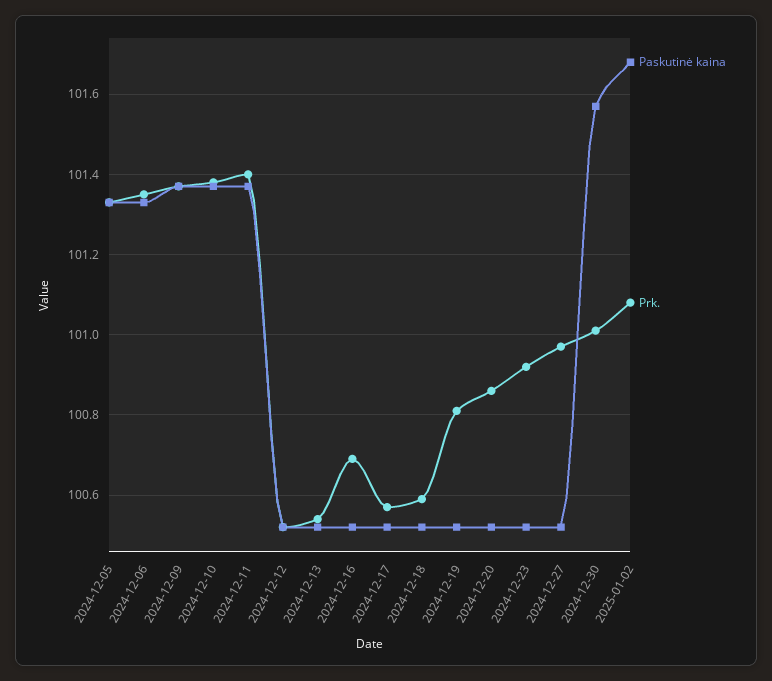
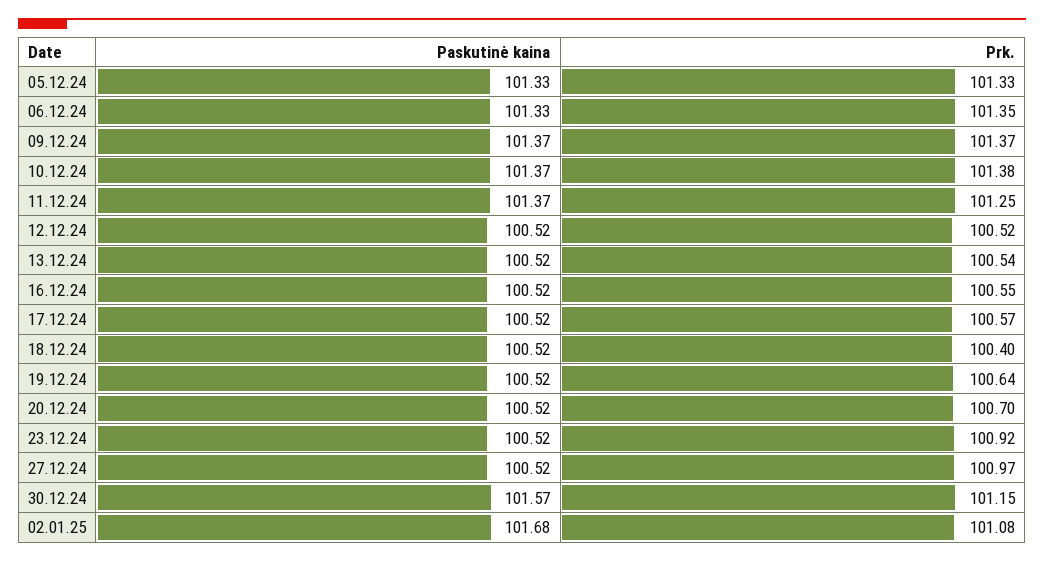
  {
    "Paskutinė kaina": {
      "2024-12-05": 101.33,
      "2024-12-06": 101.33,
      "2024-12-09": 101.37,
      "2024-12-10": 101.37,
      "2024-12-11": 101.37,
      "2024-12-12": 100.52,
      "2024-12-13": 100.52,
      "2024-12-16": 100.52,
      "2024-12-17": 100.52,
      "2024-12-18": 100.52,
      "2024-12-19": 100.52,
      "2024-12-20": 100.52,
      "2024-12-23": 100.52,
      "2024-12-27": 100.52,
      "2024-12-30": 101.57,
      "2025-01-02": 101.68
    },
    "Prk.": {
      "2024-12-05": 101.33,
      "2024-12-06": 101.35,
      "2024-12-09": 101.37,
      "2024-12-10": 101.38,
-     "2024-12-11": 101.4,
+     "2024-12-11": 101.25,
      "2024-12-12": 100.52,
      "2024-12-13": 100.54,
-     "2024-12-16": 100.7,
+     "2024-12-16": 100.55,
      "2024-12-17": 100.57,
-     "2024-12-18": 100.6,
+     "2024-12-18": 100.4,
-     "2024-12-19": 100.8,
+     "2024-12-19": 100.64,
-     "2024-12-20": 100.85,
+     "2024-12-20": 100.7,
      "2024-12-23": 100.92,
      "2024-12-27": 100.97,
-     "2024-12-30": 101,
+     "2024-12-30": 101.15,
      "2025-01-02": 101.08
    }
  }

